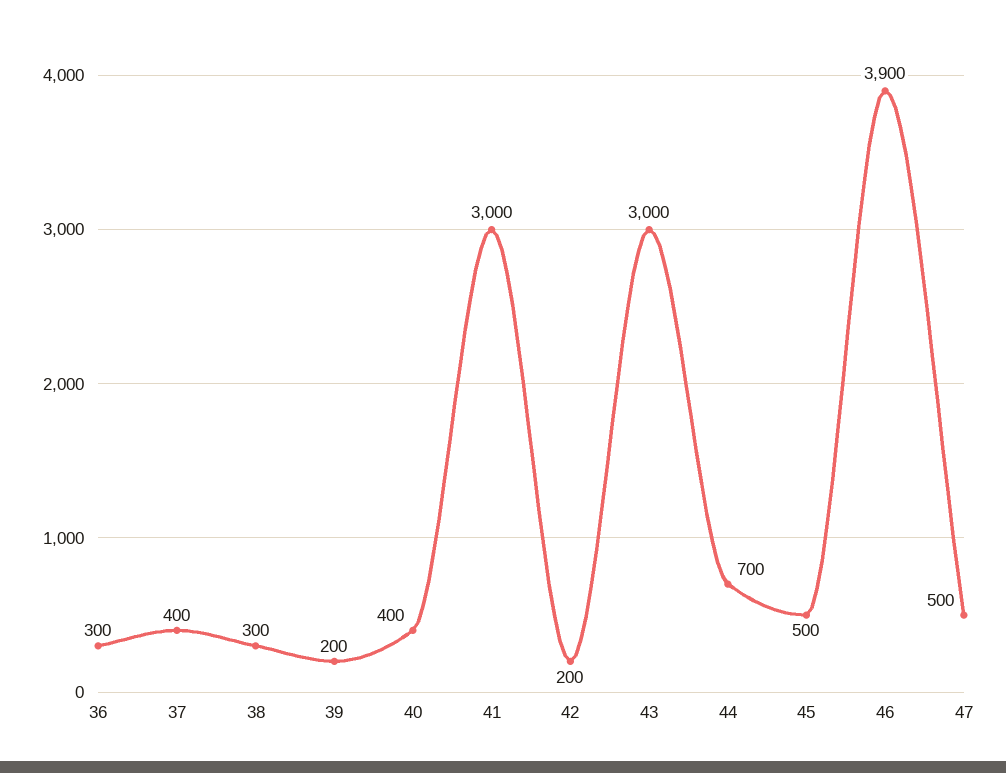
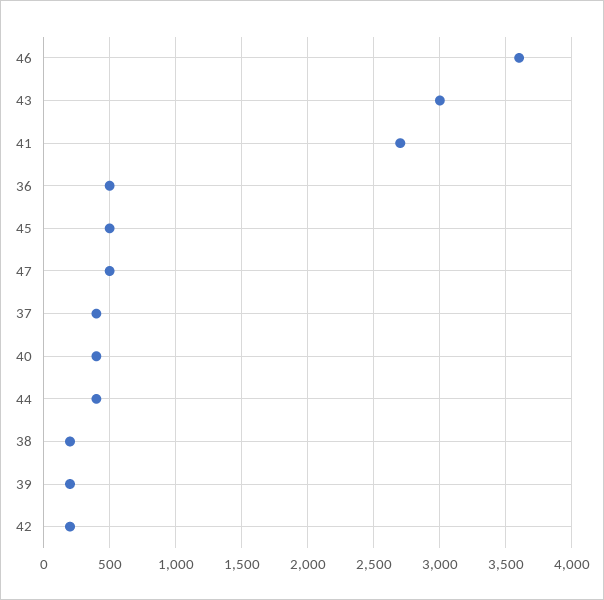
  {
-   "36": 300,
+   "36": 500,
    "37": 400,
-   "38": 300,
+   "38": 200,
    "39": 200,
    "40": 400,
-   "41": 3000,
+   "41": 2700,
    "42": 200,
    "43": 3000,
-   "44": 700,
+   "44": 400,
    "45": 500,
-   "46": 3900,
+   "46": 3600,
    "47": 500
  }

